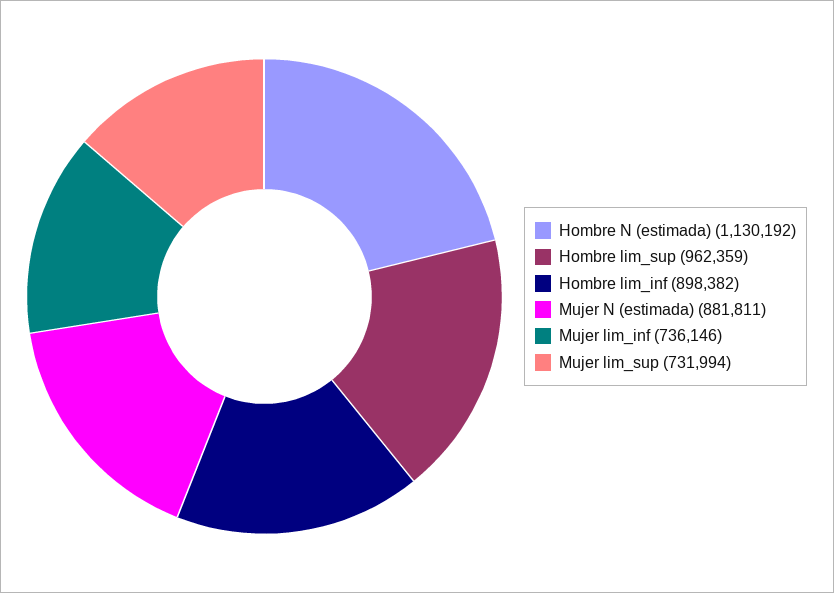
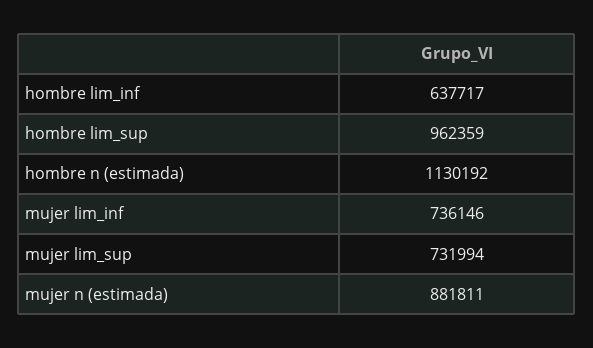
  {
    "Hombre N (estimada)": 1130192,
    "Hombre lim_sup": 962359,
-   "Hombre lim_inf": 898382,
+   "Hombre lim_inf": 637717,
    "Mujer N (estimada)": 881811,
    "Mujer lim_inf": 736146,
    "Mujer lim_sup": 731994
  }

